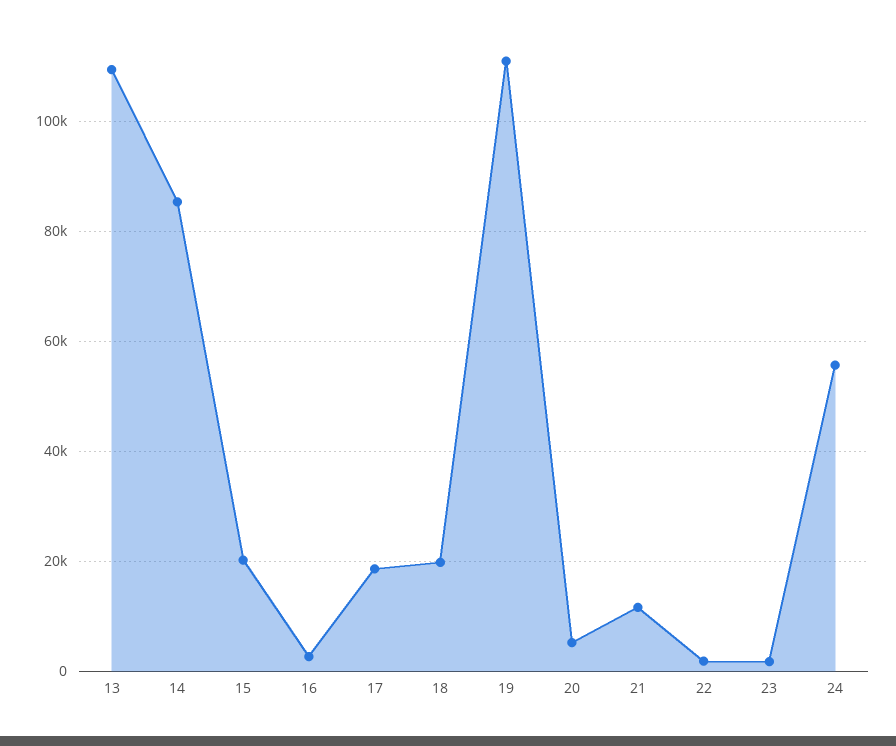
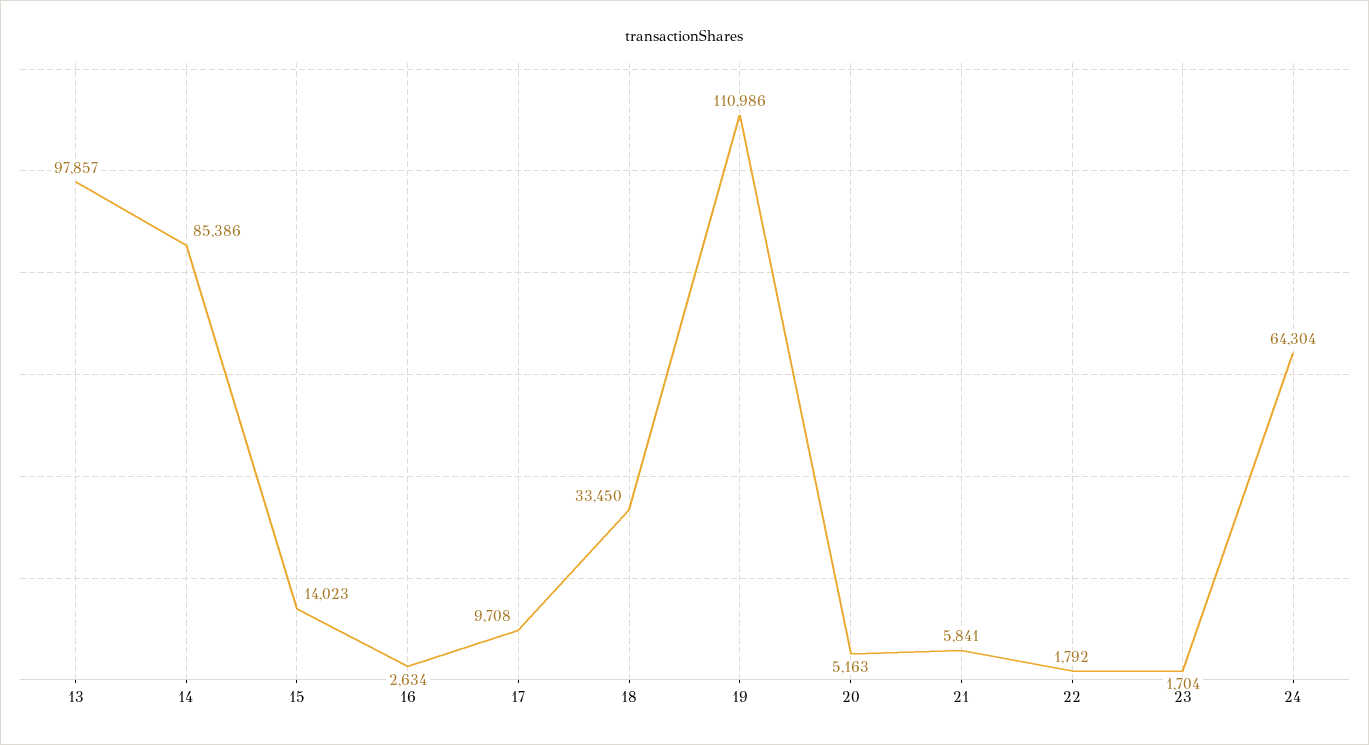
  {
-   "13": 110000,
+   "13": 97857,
    "14": 85386,
-   "15": 20000,
+   "15": 14023,
    "16": 2634,
-   "17": 18000,
+   "17": 9708,
-   "18": 20000,
+   "18": 33450,
    "19": 110986,
    "20": 5163,
-   "21": 12000,
+   "21": 5841,
    "22": 1792,
    "23": 1704,
-   "24": 56000
+   "24": 64304
  }

